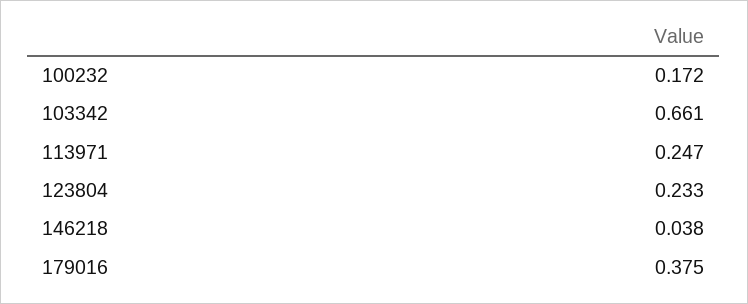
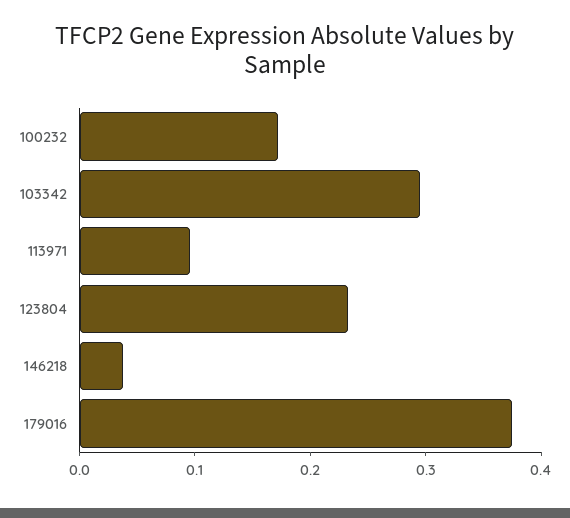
  {
    "100232": 0.172,
-   "103342": 0.661,
+   "103342": 0.3,
-   "113971": 0.247,
+   "113971": 0.1,
    "123804": 0.233,
    "146218": 0.038,
    "179016": 0.375
  }

